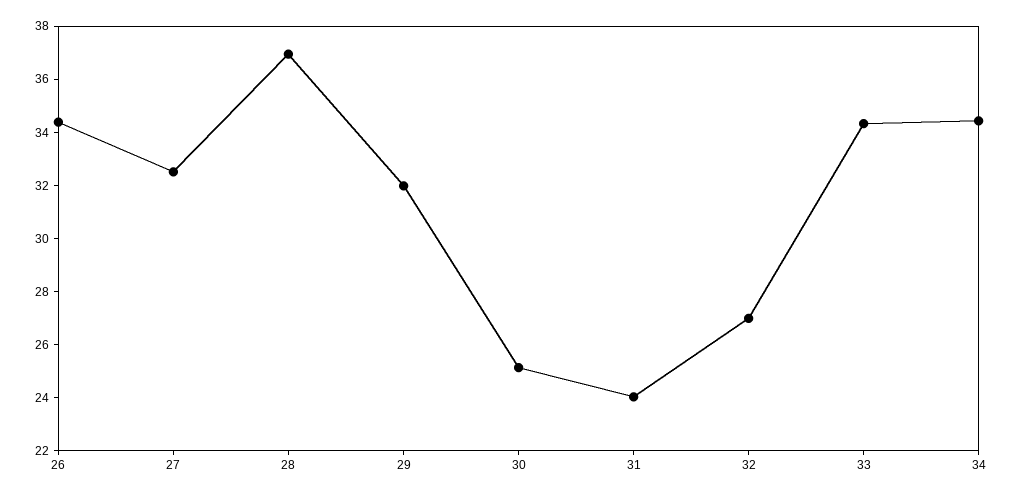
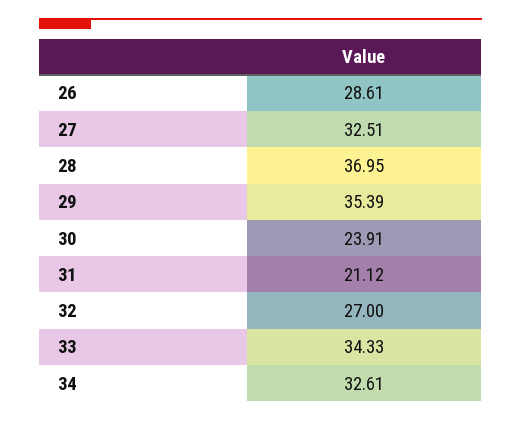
  {
-   "26": 34.5,
+   "26": 28.61,
    "27": 32.51,
    "28": 36.95,
-   "29": 32,
+   "29": 35.39,
-   "30": 25,
+   "30": 23.91,
-   "31": 24,
+   "31": 21.12,
    "32": 27,
    "33": 34.33,
-   "34": 34.5
+   "34": 32.61
  }

